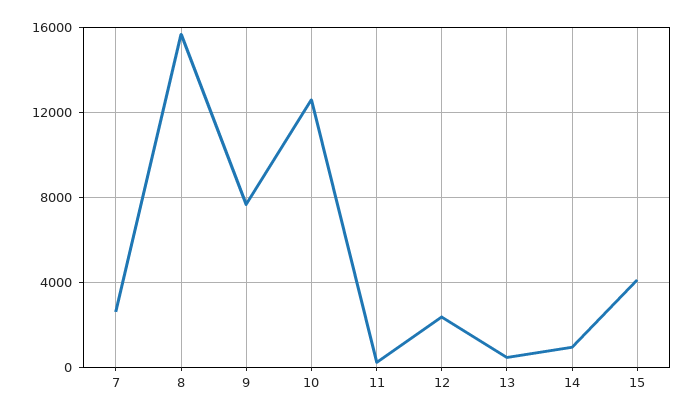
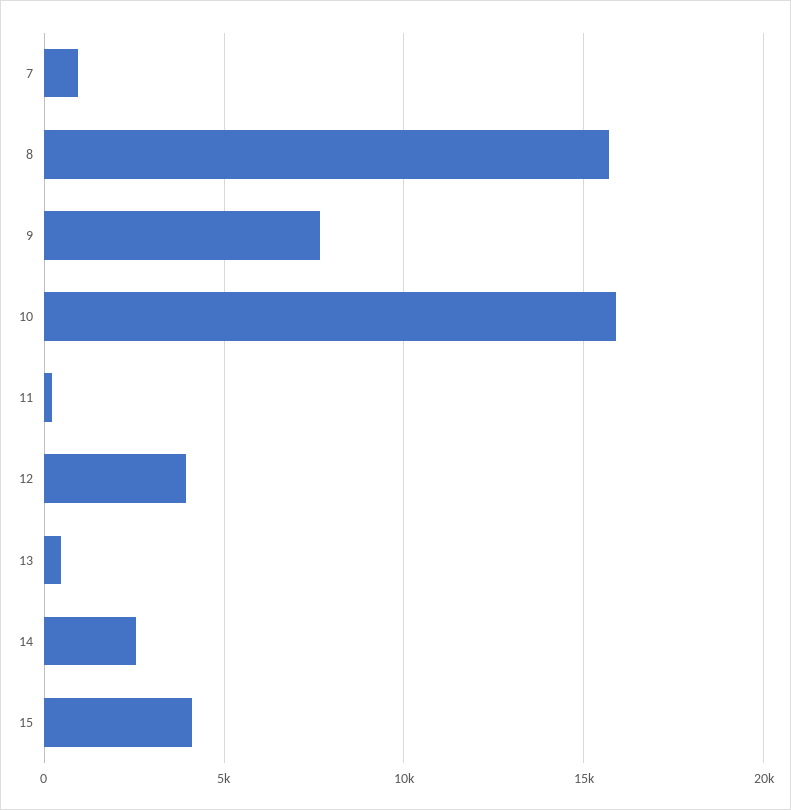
  {
-   "7": 2500,
+   "7": 1000,
    "8": 15500,
    "9": 7500,
-   "10": 12500,
+   "10": 16000,
    "11": 0,
-   "12": 2500,
+   "12": 4000,
    "13": 500,
-   "14": 1000,
+   "14": 2500,
    "15": 4000
  }

